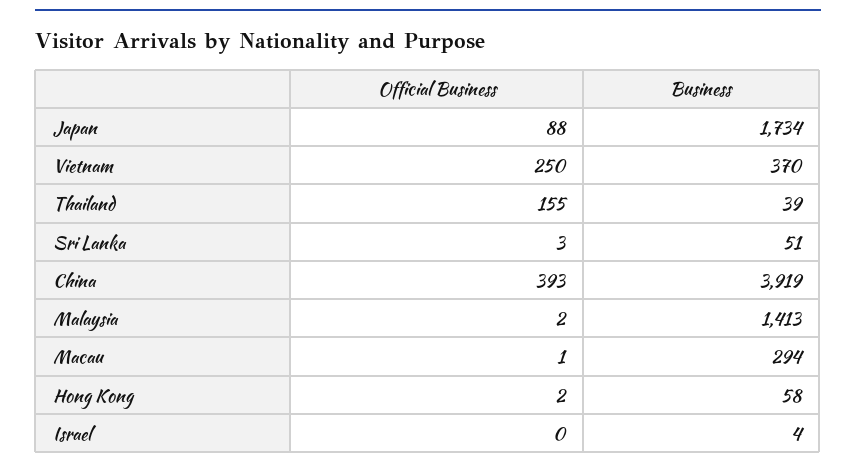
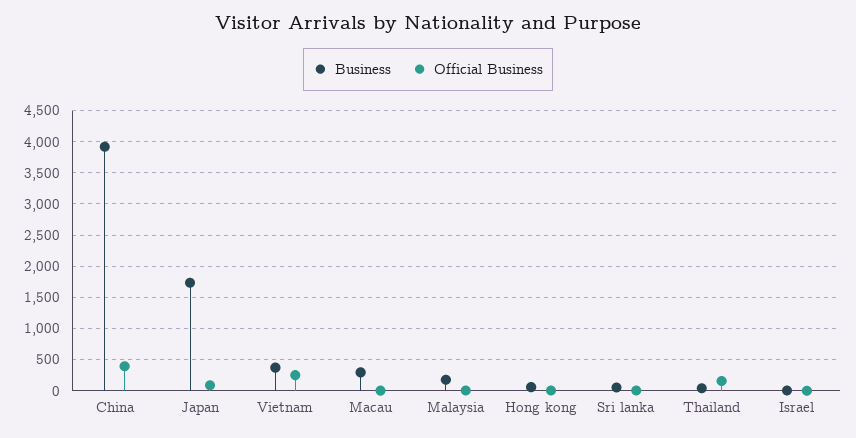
  {
    "Official Business": {
      "Japan": 88,
      "Vietnam": 250,
      "Thailand": 155,
      "Sri Lanka": 3,
      "China": 393,
      "Malaysia": 2,
      "Macau": 1,
      "Hong Kong": 2,
      "Israel": 0
    },
    "Business": {
      "Japan": 1734,
      "Vietnam": 370,
      "Thailand": 39,
      "Sri Lanka": 51,
      "China": 3919,
-     "Malaysia": 1413,
+     "Malaysia": 200,
      "Macau": 294,
      "Hong Kong": 58,
      "Israel": 4
    }
  }

